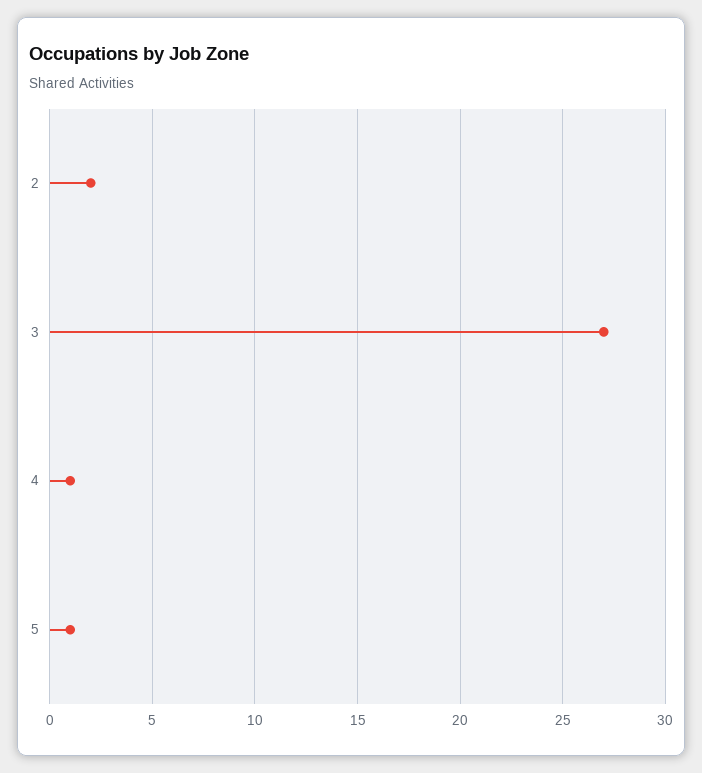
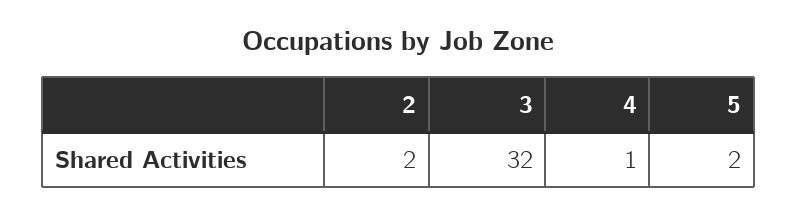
  {
    "2": 2,
-   "3": 27,
+   "3": 32,
    "4": 1,
-   "5": 1
+   "5": 2
  }

